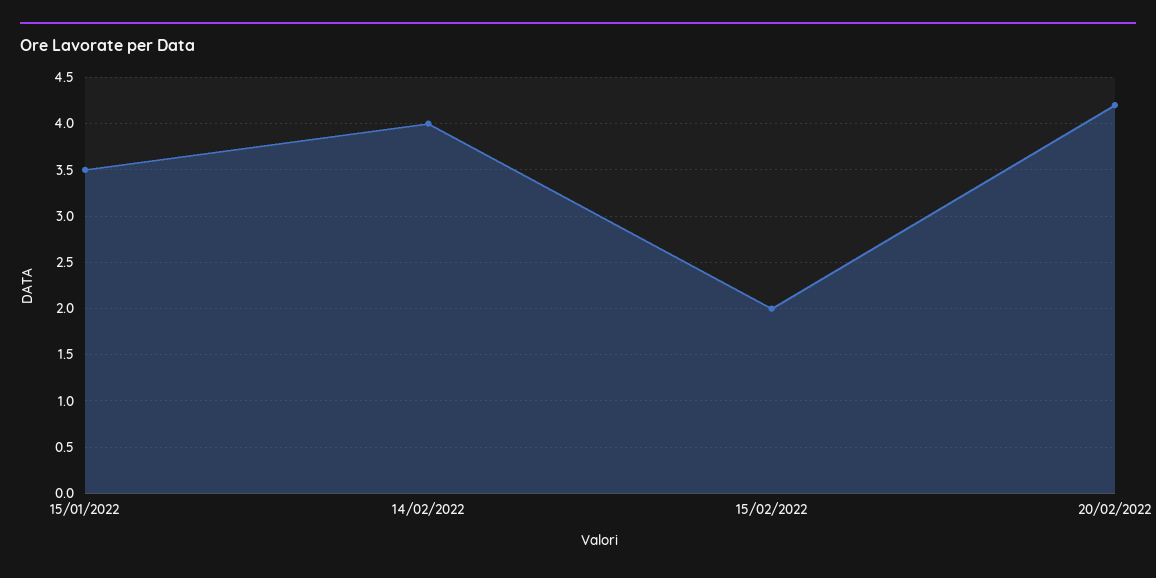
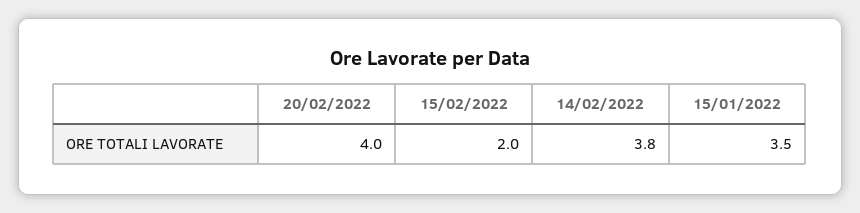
  {
    "15/01/2022": 3.5,
-   "14/02/2022": 4,
+   "14/02/2022": 3.8,
    "15/02/2022": 2,
-   "20/02/2022": 4.2
+   "20/02/2022": 4
  }

